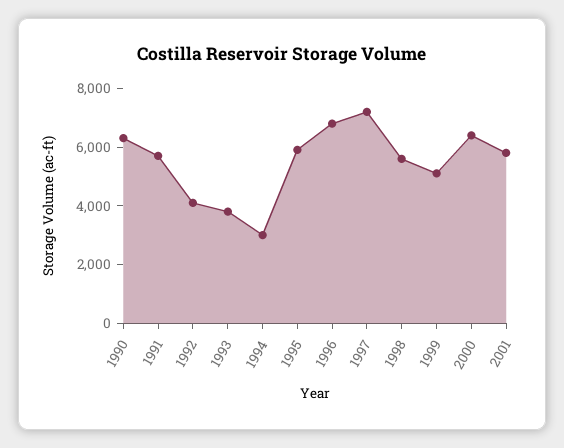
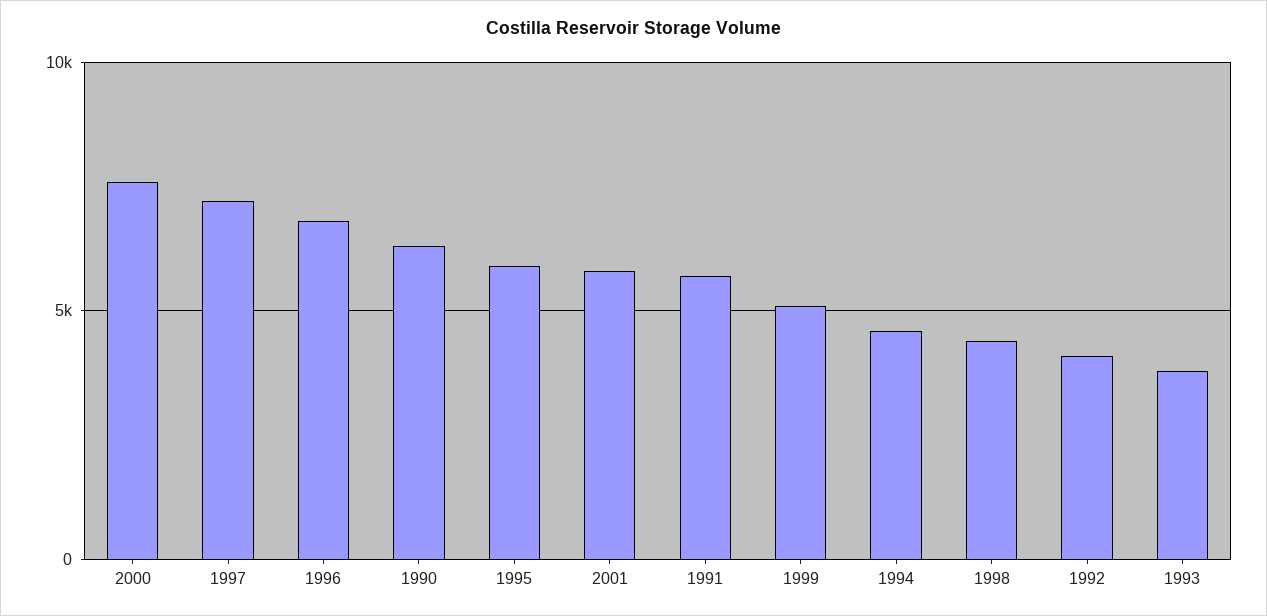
  {
    "1990": 6500,
    "1991": 5500,
    "1992": 4000,
    "1993": 4000,
-   "1994": 3000,
+   "1994": 4500,
    "1995": 6000,
    "1996": 7000,
    "1997": 7000,
-   "1998": 5500,
+   "1998": 4500,
    "1999": 5000,
-   "2000": 6500,
+   "2000": 7500,
    "2001": 6000
  }

